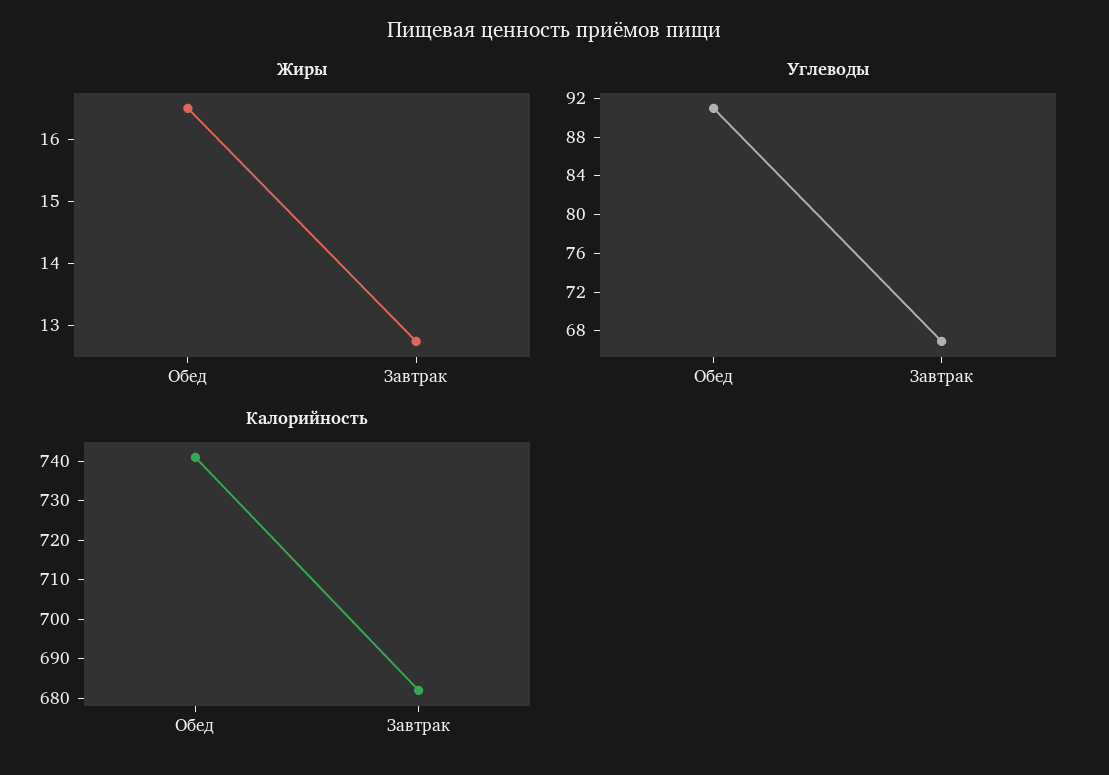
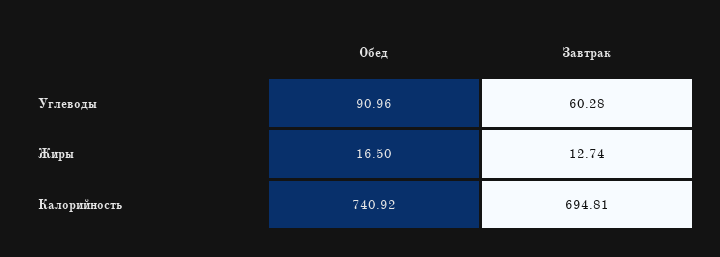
  {
    "Жиры": {
      "Обед": 16.5,
      "Завтрак": 12.74
    },
    "Углеводы": {
      "Обед": 90.96,
-     "Завтрак": 67
+     "Завтрак": 60.28
    },
    "Калорийность": {
      "Обед": 740.92,
-     "Завтрак": 682.5
+     "Завтрак": 694.81
    }
  }

